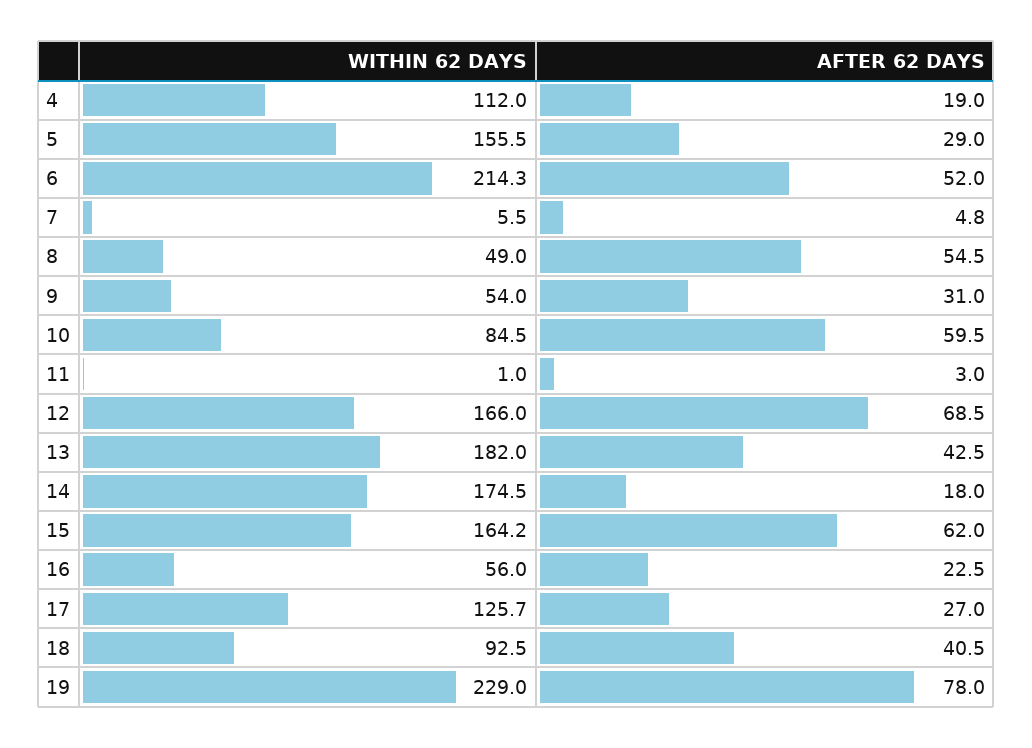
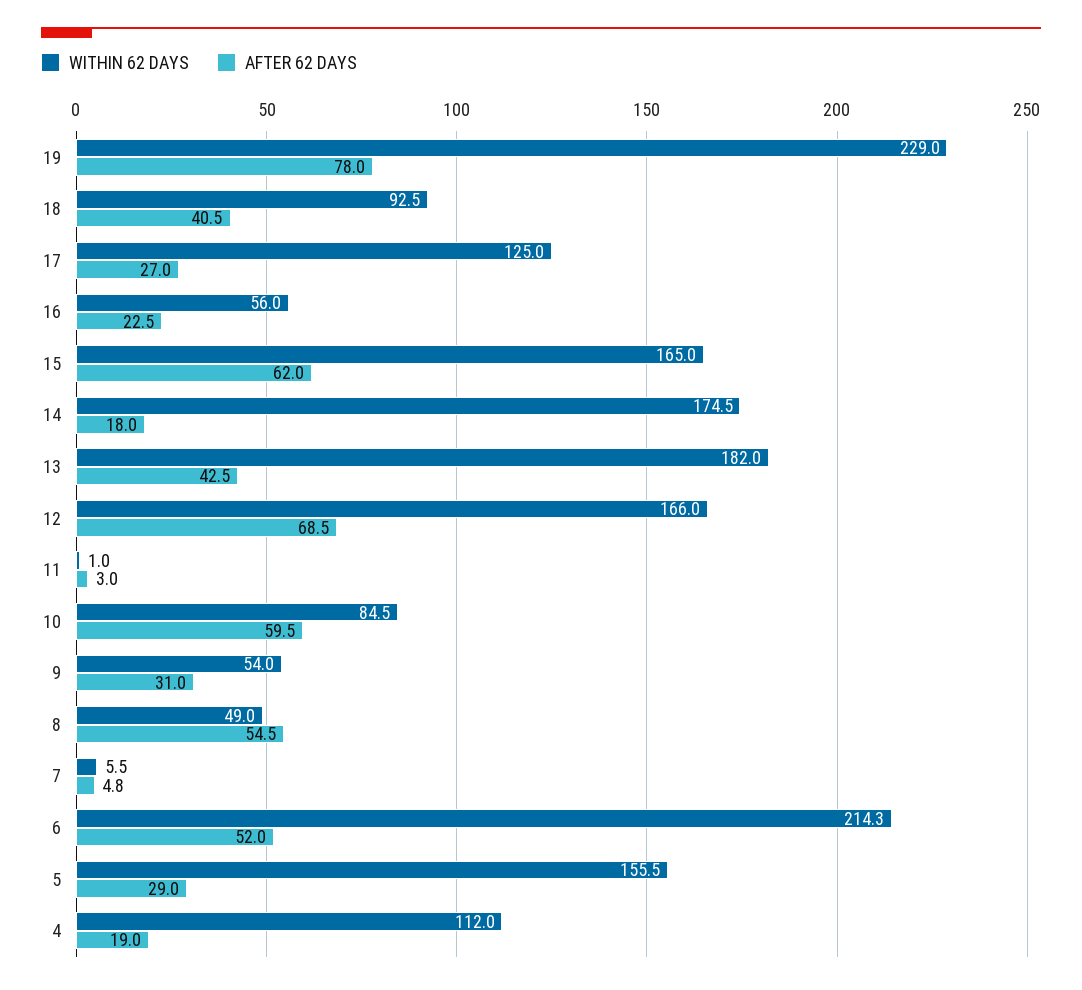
  {
    "WITHIN 62 DAYS": {
      "4": 112,
      "5": 155.5,
      "6": 214.3,
      "7": 5.5,
      "8": 49,
      "9": 54,
      "10": 84.5,
      "11": 1,
      "12": 166,
      "13": 182,
      "14": 174.5,
-     "15": 164.2,
+     "15": 165,
      "16": 56,
-     "17": 125.7,
+     "17": 125,
      "18": 92.5,
      "19": 229
    },
    "AFTER 62 DAYS": {
      "4": 19,
      "5": 29,
      "6": 52,
      "7": 4.8,
      "8": 54.5,
      "9": 31,
      "10": 59.5,
      "11": 3,
      "12": 68.5,
      "13": 42.5,
      "14": 18,
      "15": 62,
      "16": 22.5,
      "17": 27,
      "18": 40.5,
      "19": 78
    }
  }

